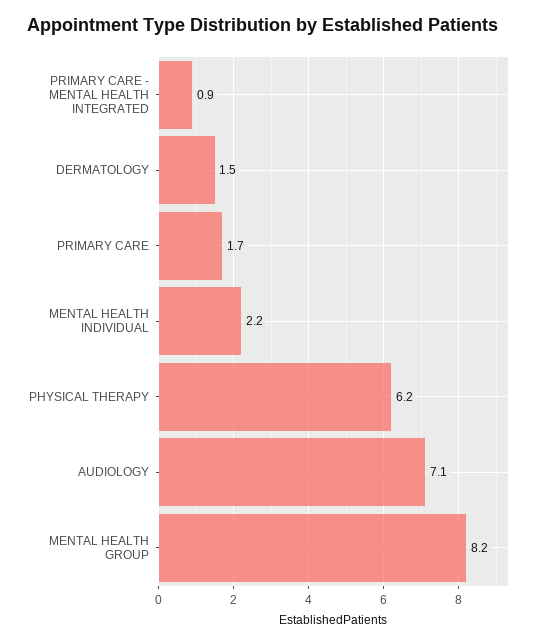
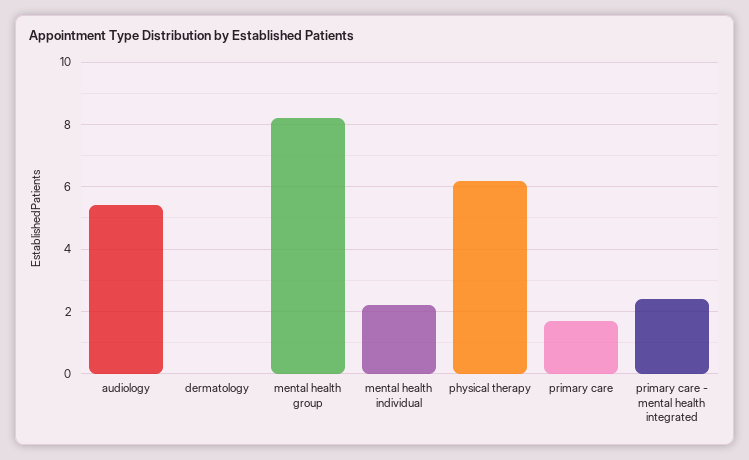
  {
-   "PRIMARY CARE - MENTAL HEALTH INTEGRATED": 0.9,
+   "PRIMARY CARE - MENTAL HEALTH INTEGRATED": 2.5,
-   "DERMATOLOGY": 1.5,
+   "DERMATOLOGY": 0,
    "PRIMARY CARE": 1.7,
    "MENTAL HEALTH INDIVIDUAL": 2.2,
    "PHYSICAL THERAPY": 6.2,
-   "AUDIOLOGY": 7.1,
+   "AUDIOLOGY": 5.5,
    "MENTAL HEALTH GROUP": 8.2
  }

